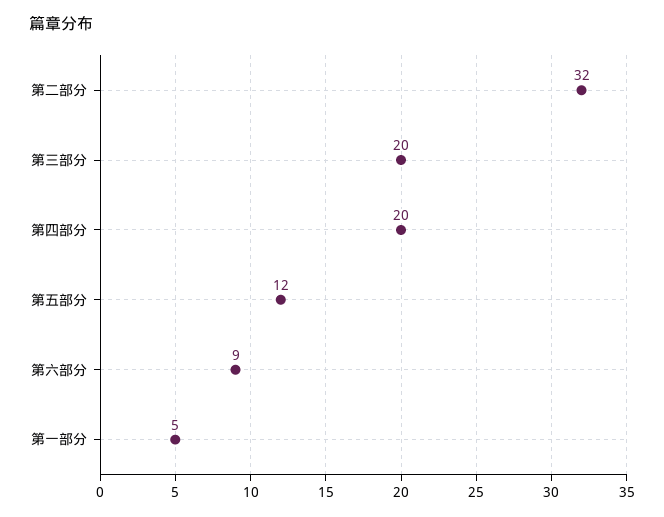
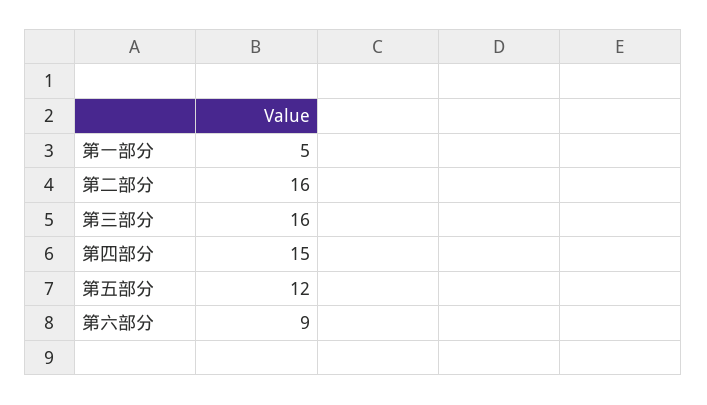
  {
-   "第二部分": 32,
+   "第二部分": 16,
-   "第三部分": 20,
+   "第三部分": 16,
-   "第四部分": 20,
+   "第四部分": 15,
    "第五部分": 12,
    "第六部分": 9,
    "第一部分": 5
  }

